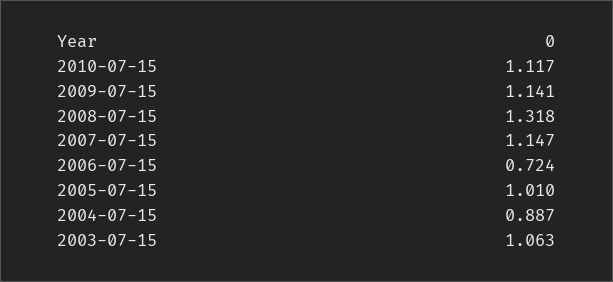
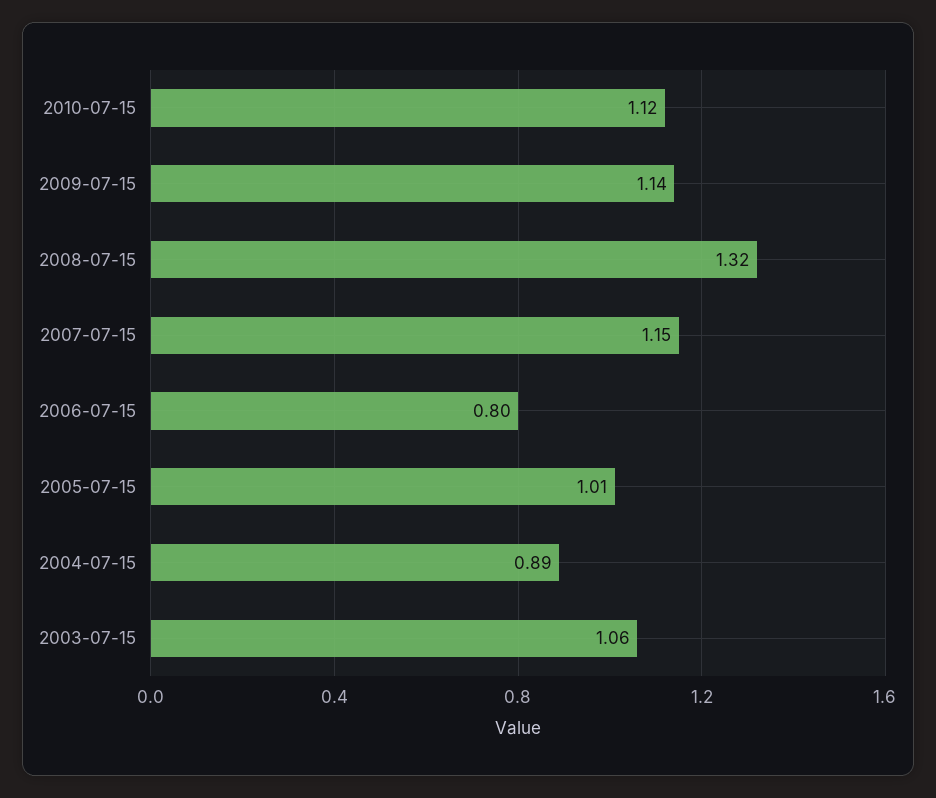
  {
    "2010-07-15": 1.117,
    "2009-07-15": 1.141,
    "2008-07-15": 1.318,
    "2007-07-15": 1.147,
-   "2006-07-15": 0.724,
+   "2006-07-15": 0.8,
    "2005-07-15": 1.01,
    "2004-07-15": 0.887,
    "2003-07-15": 1.063
  }

